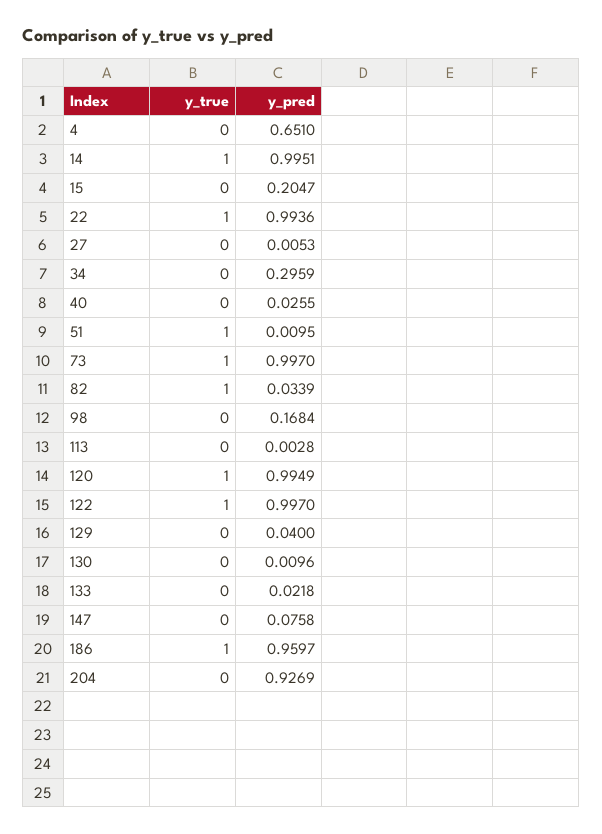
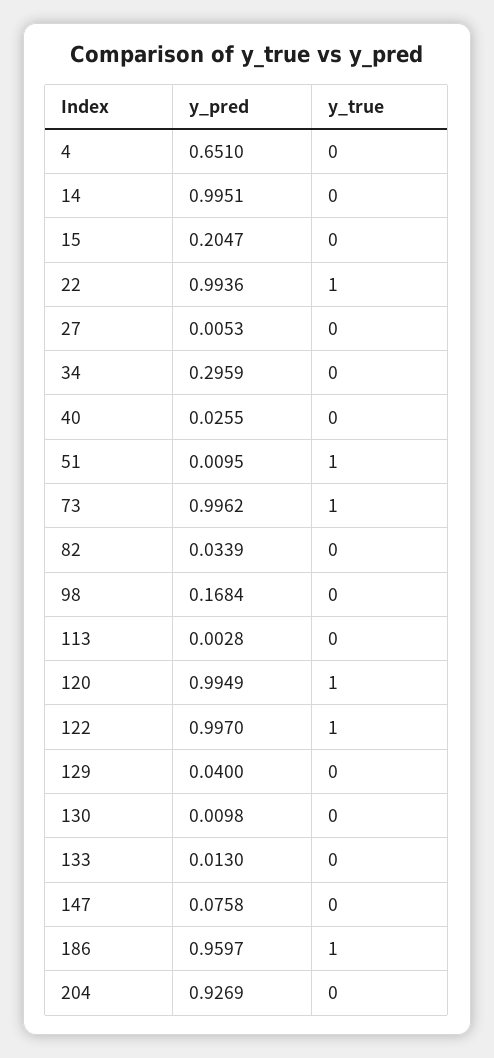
  {
    "y_true": {
      "4": 0,
-     "14": 1,
+     "14": 0,
      "15": 0,
      "22": 1,
      "27": 0,
      "34": 0,
      "40": 0,
      "51": 1,
      "73": 1,
-     "82": 1,
+     "82": 0,
      "98": 0,
      "113": 0,
      "120": 1,
      "122": 1,
      "129": 0,
      "130": 0,
      "133": 0,
      "147": 0,
      "186": 1,
      "204": 0
    },
    "y_pred": {
      "4": 0.651,
      "14": 0.9951,
      "15": 0.2047,
      "22": 0.9936,
      "27": 0.0053,
      "34": 0.2959,
      "40": 0.0255,
      "51": 0.0095,
-     "73": 0.997,
+     "73": 0.9962,
      "82": 0.0339,
      "98": 0.1684,
      "113": 0.0028,
      "120": 0.9949,
      "122": 0.997,
      "129": 0.04,
-     "130": 0.0096,
+     "130": 0.0098,
-     "133": 0.0218,
+     "133": 0.013,
      "147": 0.0758,
      "186": 0.9597,
      "204": 0.9269
    }
  }

